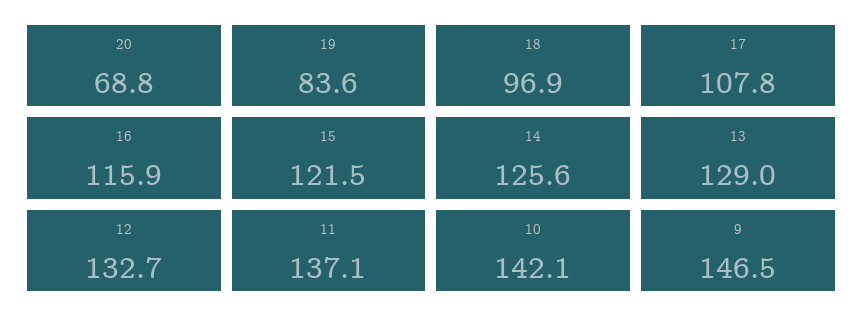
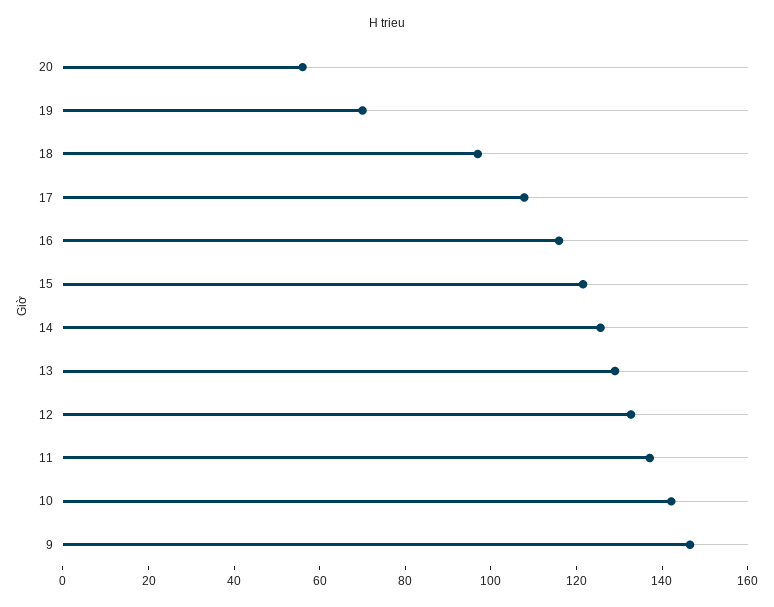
  {
-   "20": 68.8,
+   "20": 55,
-   "19": 83.6,
+   "19": 70,
    "18": 96.9,
    "17": 107.8,
    "16": 115.9,
    "15": 121.5,
    "14": 125.6,
    "13": 129,
    "12": 132.7,
    "11": 137.1,
    "10": 142.1,
    "9": 146.5
  }

